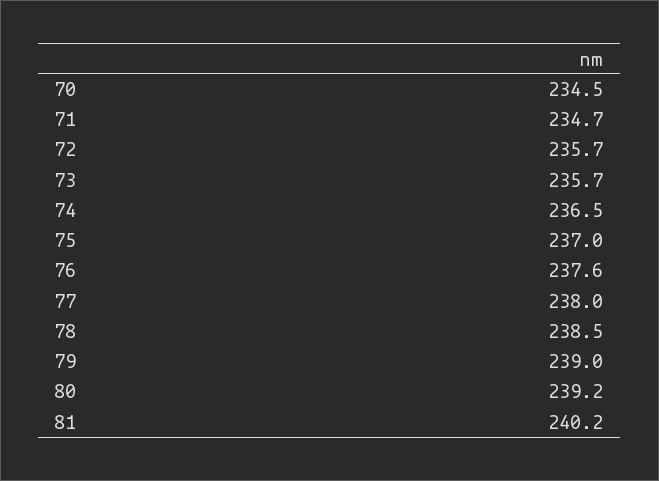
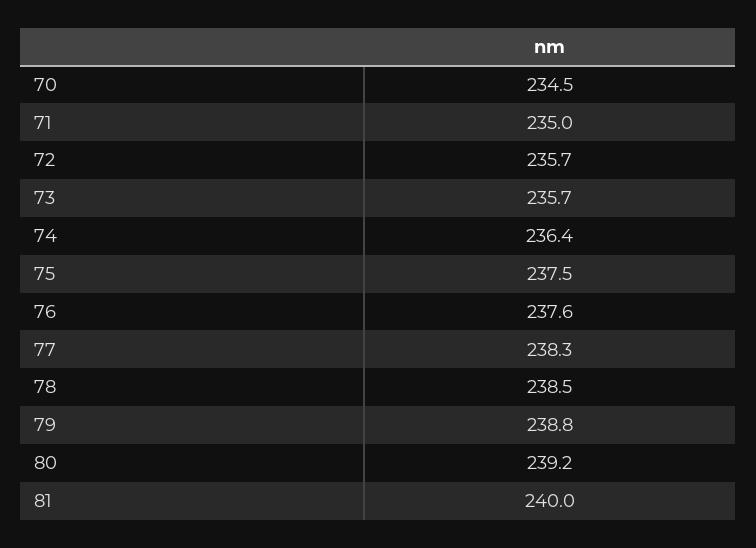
  {
    "70": 234.5,
-   "71": 234.7,
+   "71": 235,
    "72": 235.7,
    "73": 235.7,
-   "74": 236.5,
+   "74": 236.4,
-   "75": 237,
+   "75": 237.5,
    "76": 237.6,
-   "77": 238,
+   "77": 238.3,
    "78": 238.5,
-   "79": 239,
+   "79": 238.8,
    "80": 239.2,
-   "81": 240.2
+   "81": 240
  }

